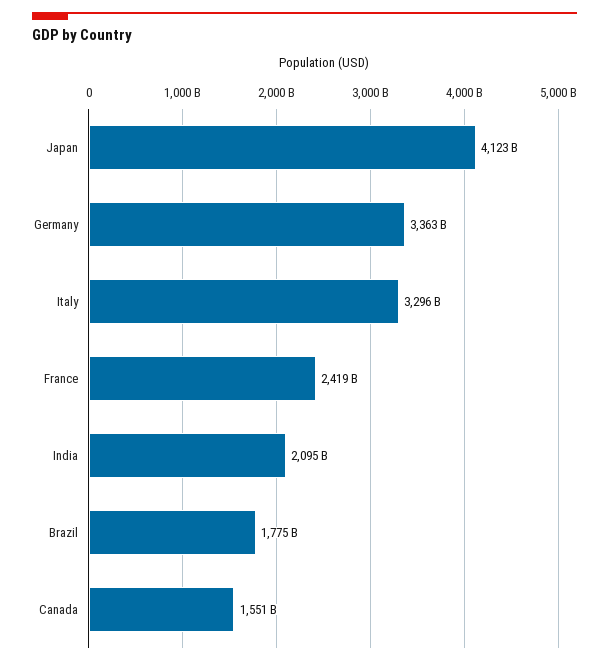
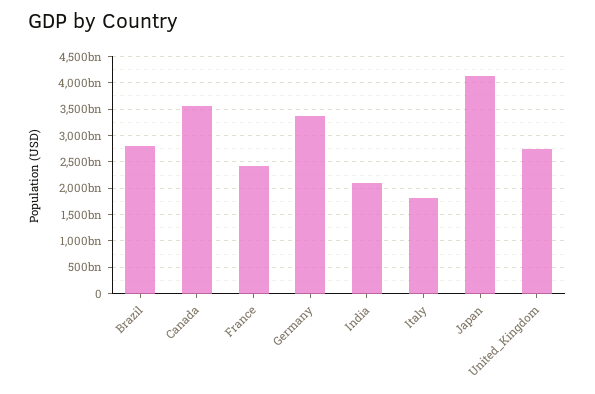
  {
    "Japan": 4123000000000,
    "Germany": 3363000000000,
-   "Italy": 3296000000000,
+   "Italy": 1750000000000,
    "France": 2419000000000,
    "India": 2095000000000,
-   "Brazil": 1775000000000,
+   "Brazil": 2750000000000,
-   "Canada": 1551000000000
+   "Canada": 3500000000000,
+   "United_Kingdom": 2750000000000
  }

